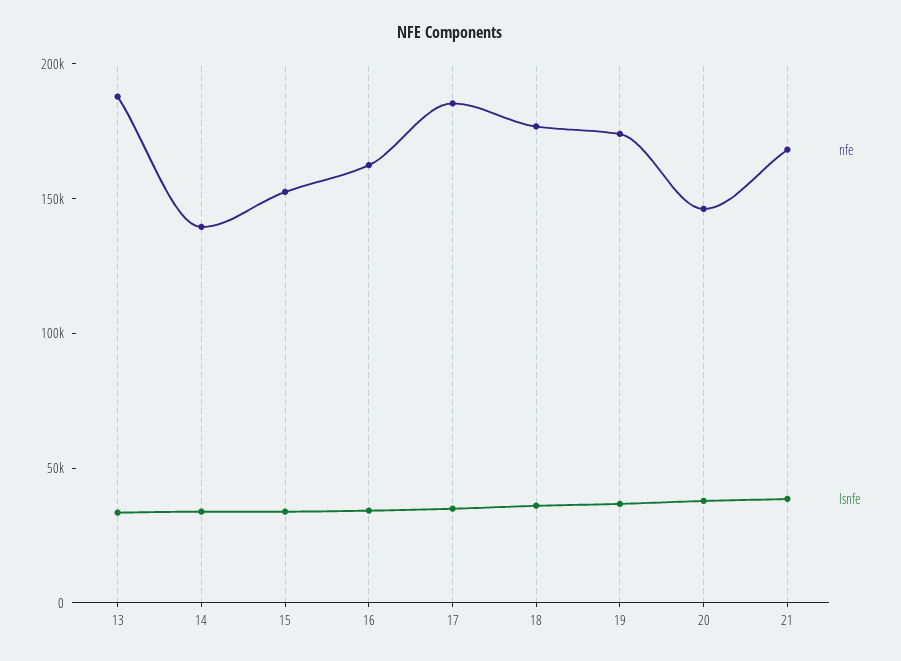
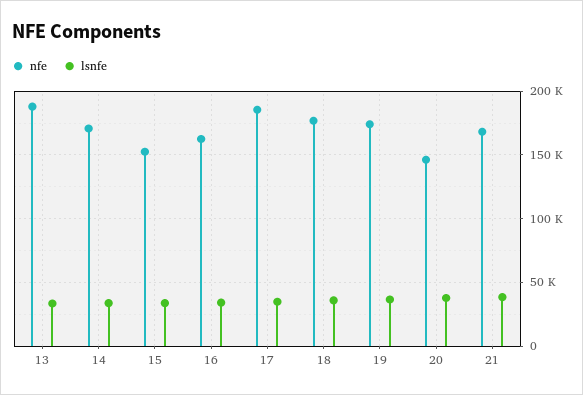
  {
    "nfe": {
      "13": 190000,
-     "14": 140000,
+     "14": 170000,
      "15": 155000,
      "16": 160000,
      "17": 185000,
      "18": 175000,
      "19": 175000,
      "20": 145000,
      "21": 170000
    },
    "lsnfe": {
      "13": 35000,
      "14": 35000,
      "15": 35000,
      "16": 35000,
      "17": 35000,
      "18": 35000,
      "19": 35000,
      "20": 40000,
      "21": 40000
    }
  }

